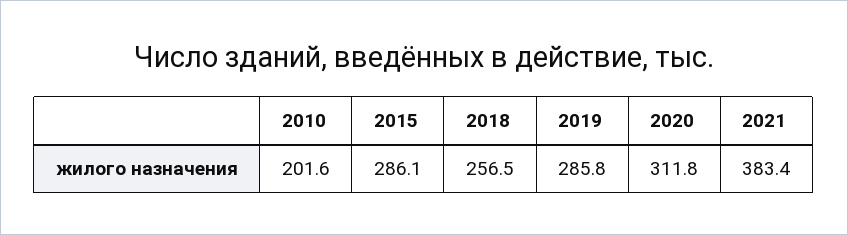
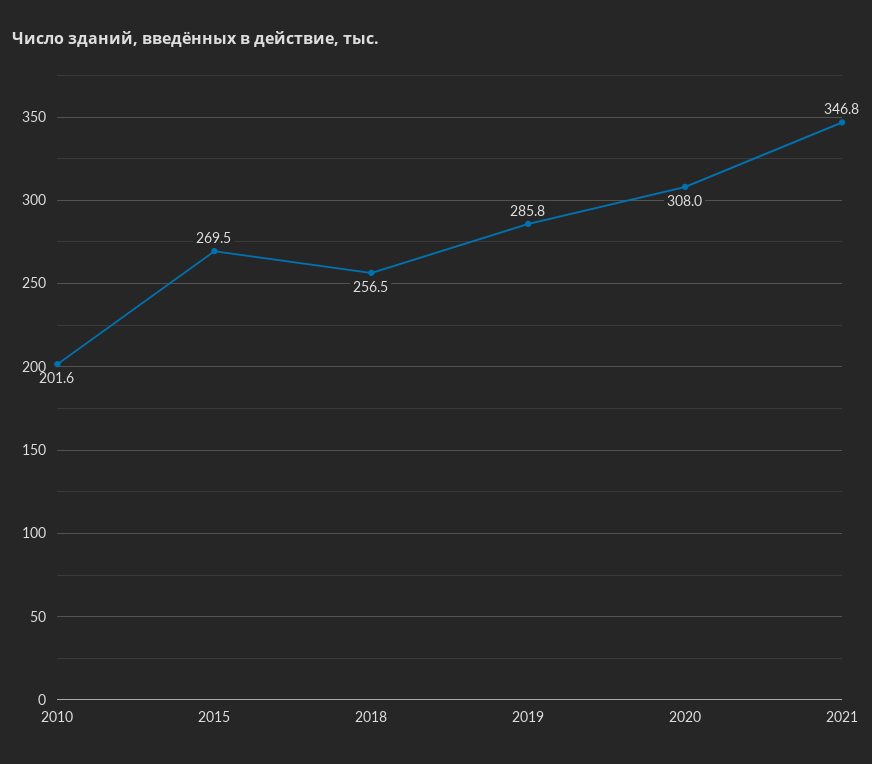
  {
    "2010": 201.6,
-   "2015": 286.1,
+   "2015": 269.5,
    "2018": 256.5,
    "2019": 285.8,
-   "2020": 311.8,
+   "2020": 308,
-   "2021": 383.4
+   "2021": 346.8
  }

